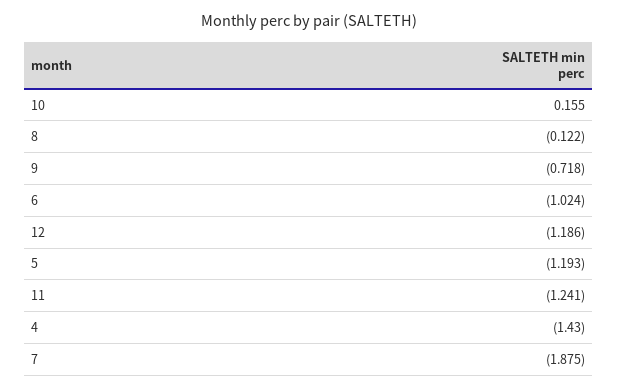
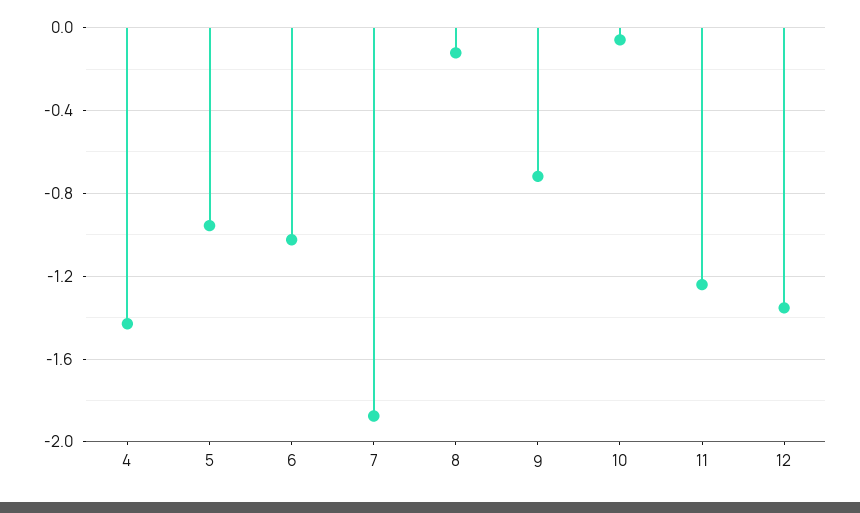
  {
-   "10": 0.155,
+   "10": -0.05,
    "8": -0.122,
    "9": -0.718,
    "6": -1.024,
-   "12": -1.186,
+   "12": -1.35,
-   "5": -1.193,
+   "5": -0.95,
    "11": -1.241,
    "4": -1.43,
    "7": -1.875
  }

